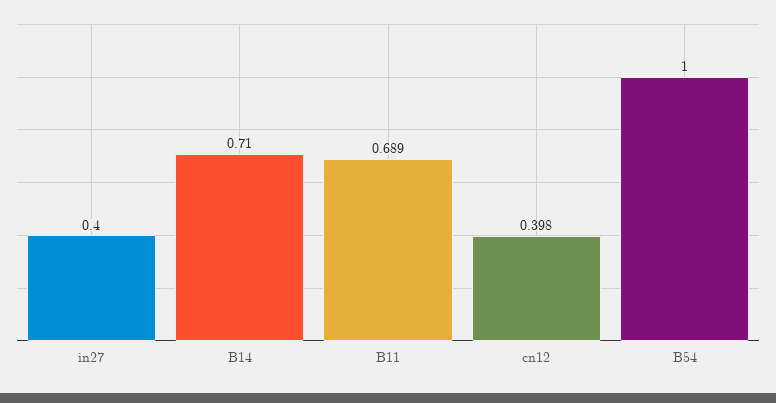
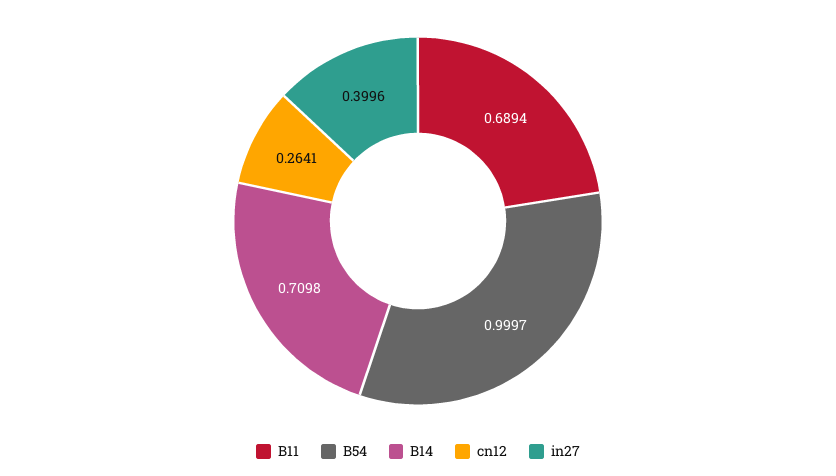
  {
    "in27": 0.3996,
    "B14": 0.7098,
    "B11": 0.6894,
-   "cn12": 0.398,
+   "cn12": 0.2641,
    "B54": 0.9997
  }

